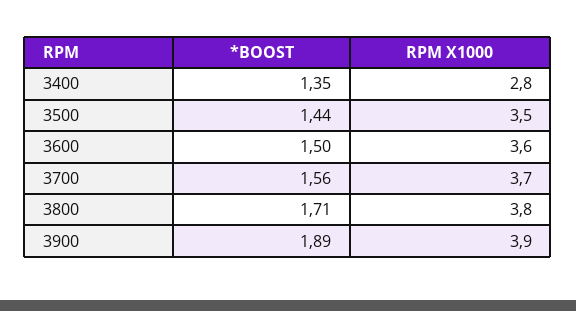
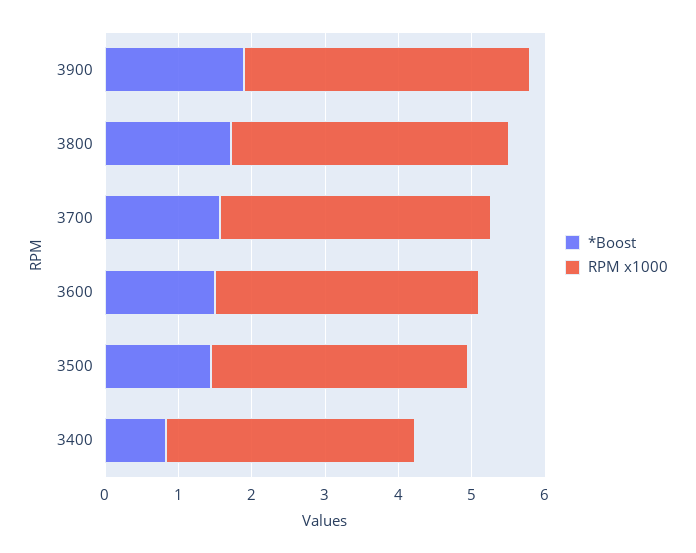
  {
    "*BOOST": {
-     "3400": 1.35,
+     "3400": 0.8,
      "3500": 1.44,
      "3600": 1.5,
      "3700": 1.56,
      "3800": 1.71,
      "3900": 1.89
    },
    "RPM X1000": {
-     "3400": 2.8,
+     "3400": 3.4,
      "3500": 3.5,
      "3600": 3.6,
      "3700": 3.7,
      "3800": 3.8,
      "3900": 3.9
    }
  }

